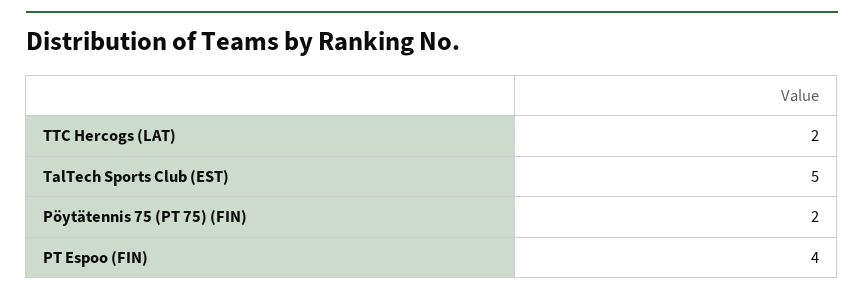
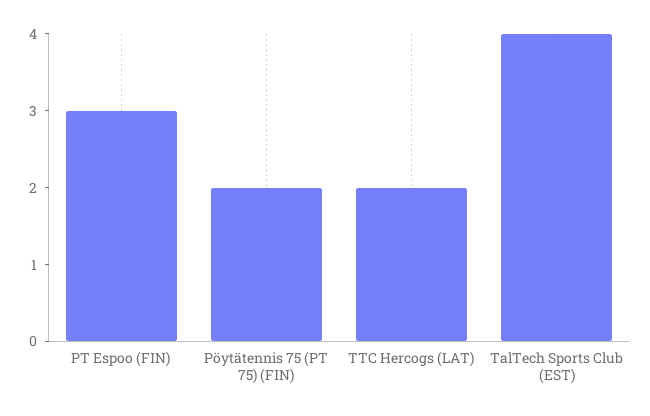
  {
    "TTC Hercogs (LAT)": 2,
-   "TalTech Sports Club (EST)": 5,
+   "TalTech Sports Club (EST)": 4,
    "Pöytätennis 75 (PT 75) (FIN)": 2,
-   "PT Espoo (FIN)": 4
+   "PT Espoo (FIN)": 3
  }

